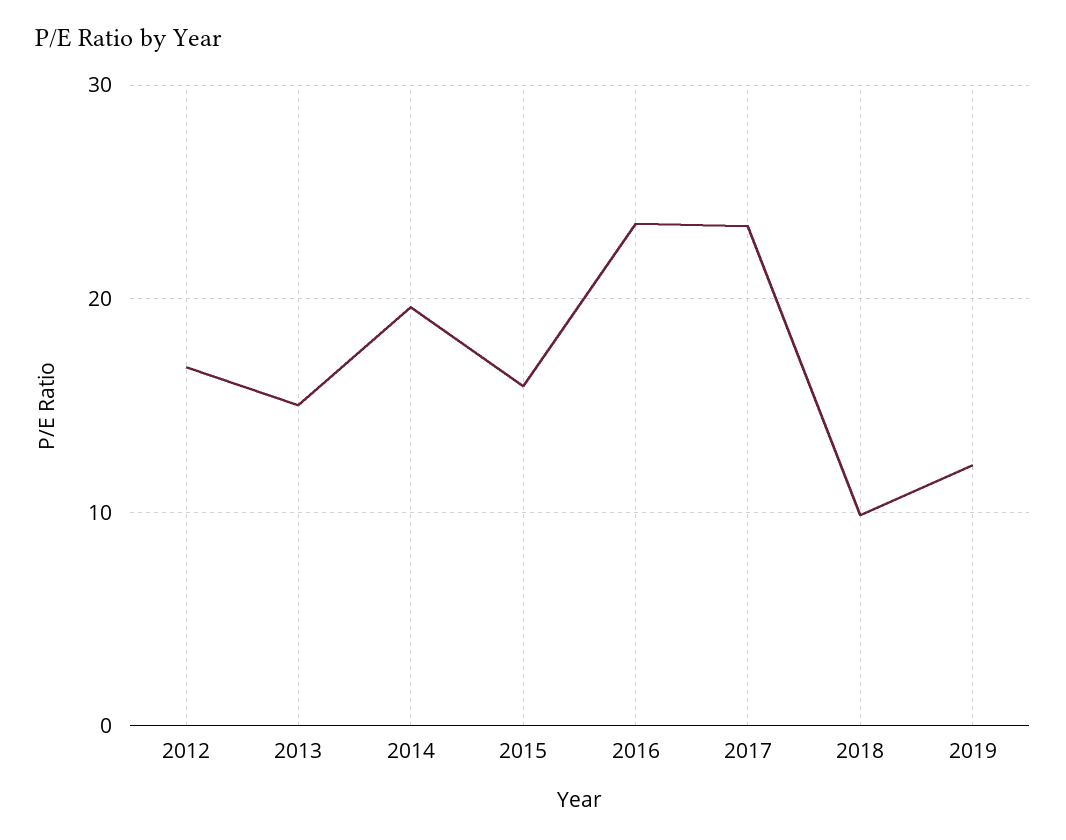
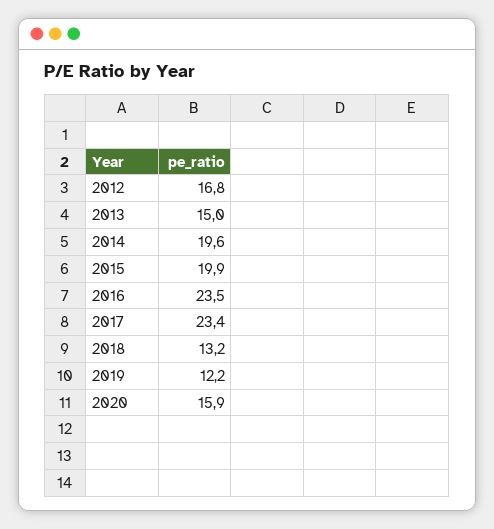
  {
    "2012": 16.8,
    "2013": 15,
    "2014": 19.6,
-   "2015": 16,
+   "2015": 19.9,
    "2016": 23.5,
    "2017": 23.4,
-   "2018": 10,
+   "2018": 13.2,
-   "2019": 12.2
+   "2019": 12.2,
+   "2020": 15.9
  }

